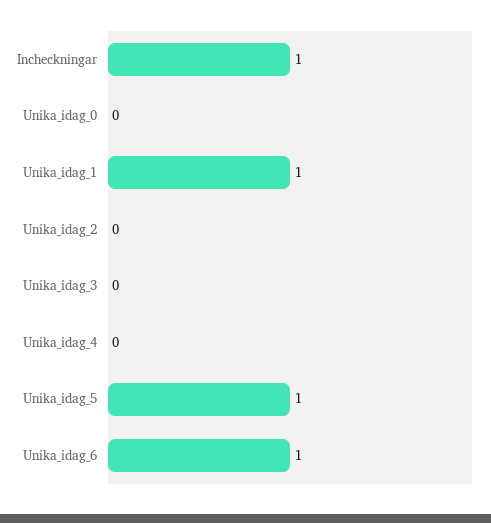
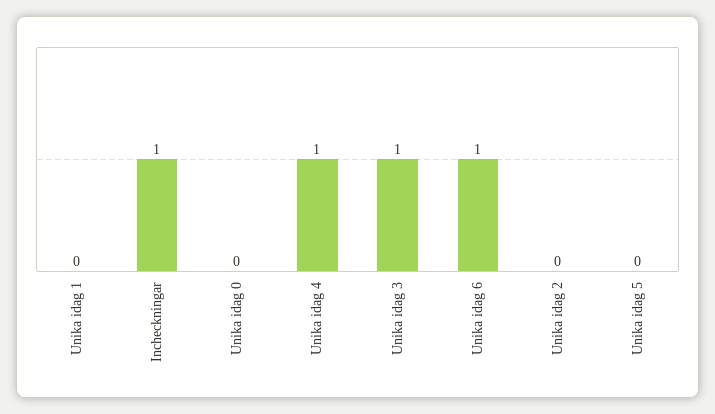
  {
    "Incheckningar": 1,
    "Unika_idag_0": 0,
-   "Unika_idag_1": 1,
+   "Unika_idag_1": 0,
    "Unika_idag_2": 0,
-   "Unika_idag_3": 0,
+   "Unika_idag_3": 1,
-   "Unika_idag_4": 0,
+   "Unika_idag_4": 1,
-   "Unika_idag_5": 1,
+   "Unika_idag_5": 0,
    "Unika_idag_6": 1
  }

